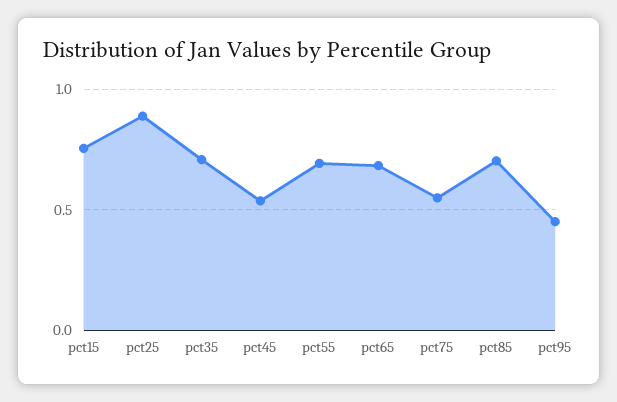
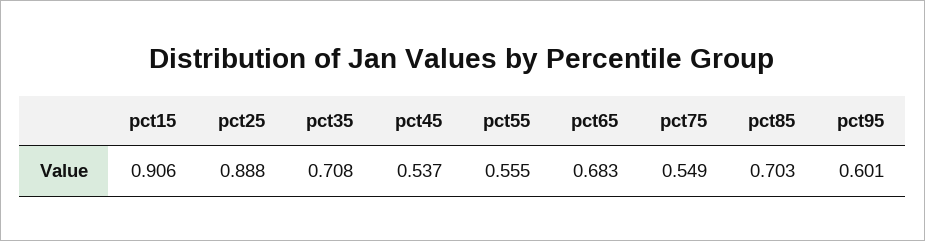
  {
-   "pct15": 0.75,
+   "pct15": 0.906,
    "pct25": 0.888,
    "pct35": 0.708,
    "pct45": 0.537,
-   "pct55": 0.7,
+   "pct55": 0.555,
    "pct65": 0.683,
    "pct75": 0.549,
    "pct85": 0.703,
-   "pct95": 0.45
+   "pct95": 0.601
  }

